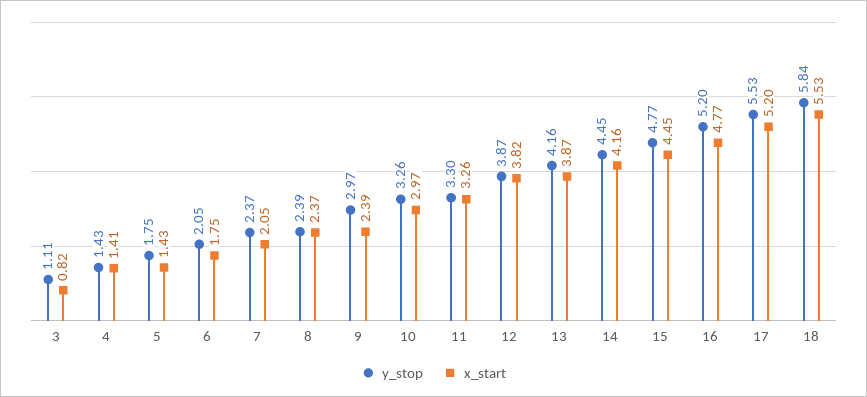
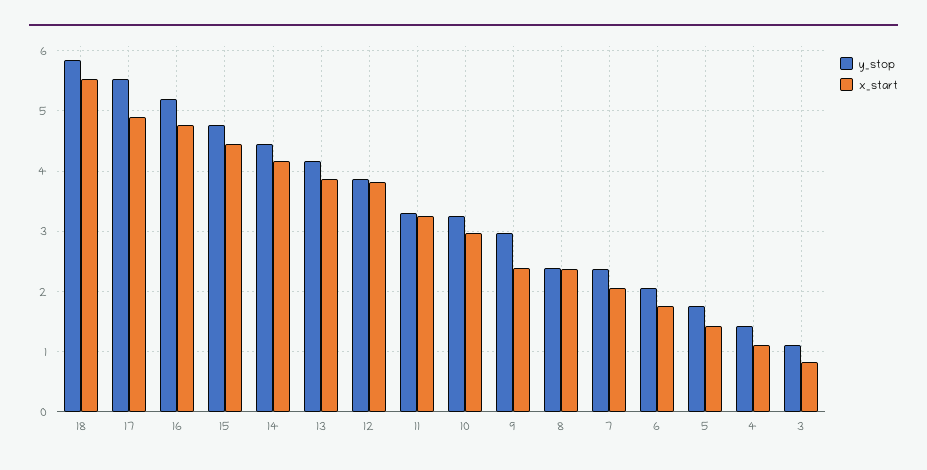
  {
    "y_stop": {
      "3": 1.11,
      "4": 1.43,
      "5": 1.75,
      "6": 2.05,
      "7": 2.37,
      "8": 2.39,
      "9": 2.97,
      "10": 3.26,
      "11": 3.3,
      "12": 3.87,
      "13": 4.16,
      "14": 4.45,
      "15": 4.77,
      "16": 5.2,
      "17": 5.53,
      "18": 5.84
    },
    "x_start": {
      "3": 0.82,
-     "4": 1.41,
+     "4": 1.1,
      "5": 1.43,
      "6": 1.75,
      "7": 2.05,
      "8": 2.37,
      "9": 2.39,
      "10": 2.97,
      "11": 3.26,
      "12": 3.82,
      "13": 3.87,
      "14": 4.16,
      "15": 4.45,
      "16": 4.77,
-     "17": 5.2,
+     "17": 4.9,
      "18": 5.53
    }
  }

